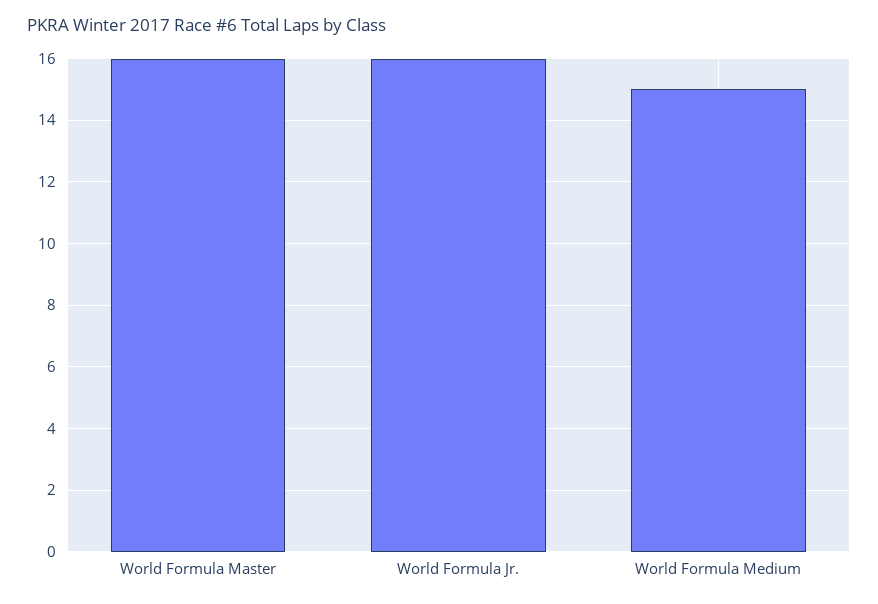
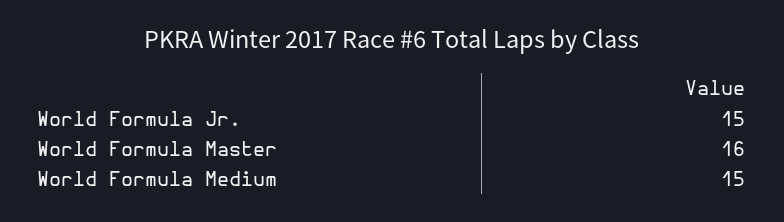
  {
    "World Formula Master": 16,
-   "World Formula Jr.": 16,
+   "World Formula Jr.": 15,
    "World Formula Medium": 15
  }

